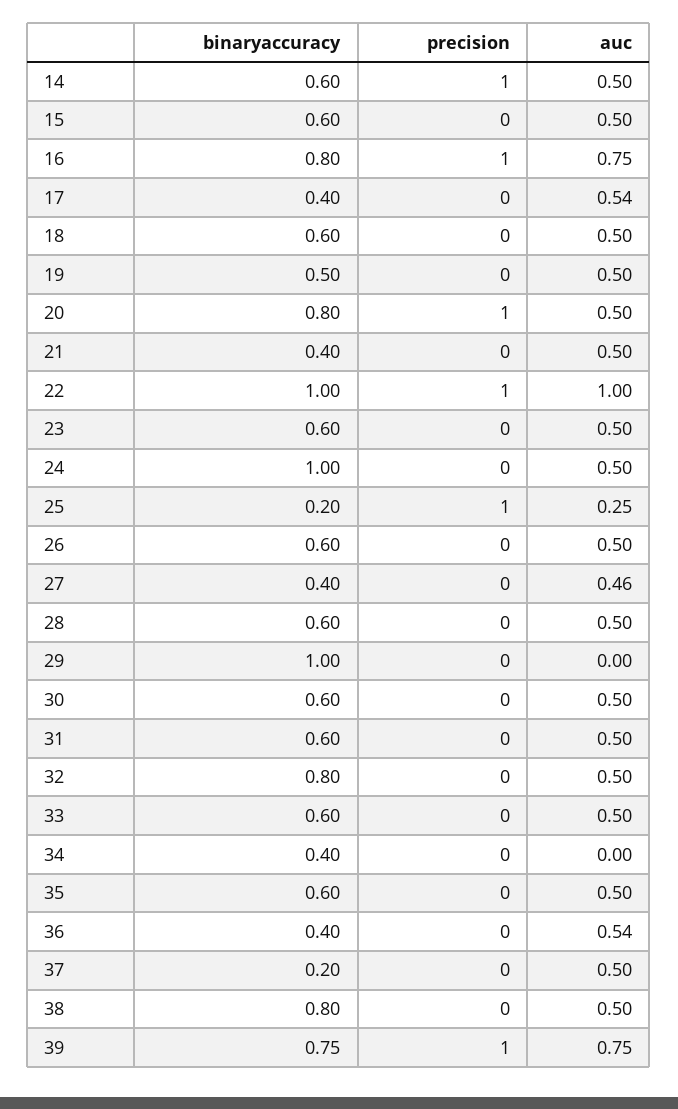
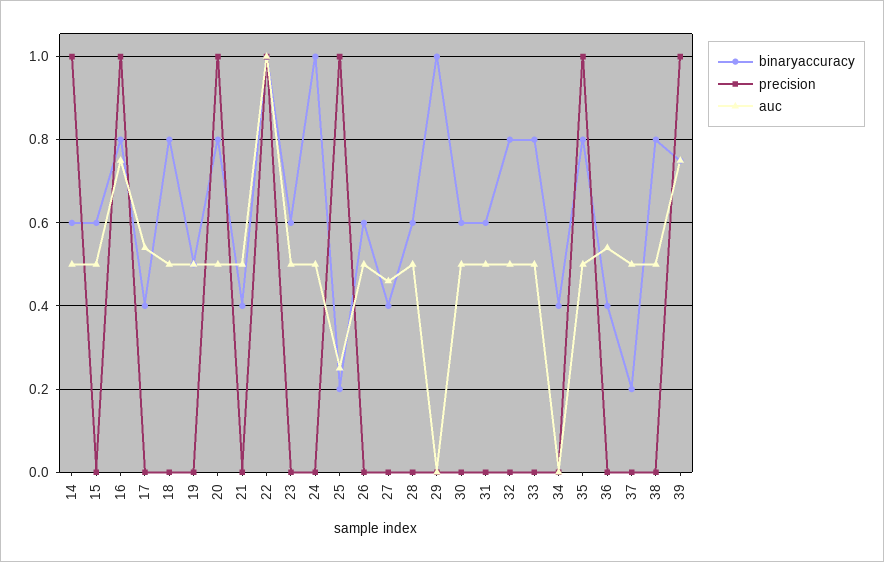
  {
    "binaryaccuracy": {
      "14": 0.6,
      "15": 0.6,
      "16": 0.8,
      "17": 0.4,
-     "18": 0.6,
+     "18": 0.8,
      "19": 0.5,
      "20": 0.8,
      "21": 0.4,
      "22": 1,
      "23": 0.6,
      "24": 1,
      "25": 0.2,
      "26": 0.6,
      "27": 0.4,
      "28": 0.6,
      "29": 1,
      "30": 0.6,
      "31": 0.6,
      "32": 0.8,
-     "33": 0.6,
+     "33": 0.8,
      "34": 0.4,
-     "35": 0.6,
+     "35": 0.8,
      "36": 0.4,
      "37": 0.2,
      "38": 0.8,
      "39": 0.75
    },
    "precision": {
      "14": 1,
      "15": 0,
      "16": 1,
      "17": 0,
      "18": 0,
      "19": 0,
      "20": 1,
      "21": 0,
      "22": 1,
      "23": 0,
      "24": 0,
      "25": 1,
      "26": 0,
      "27": 0,
      "28": 0,
      "29": 0,
      "30": 0,
      "31": 0,
      "32": 0,
      "33": 0,
      "34": 0,
-     "35": 0,
+     "35": 1,
      "36": 0,
      "37": 0,
      "38": 0,
      "39": 1
    },
    "auc": {
      "14": 0.5,
      "15": 0.5,
      "16": 0.75,
      "17": 0.54,
      "18": 0.5,
      "19": 0.5,
      "20": 0.5,
      "21": 0.5,
      "22": 1,
      "23": 0.5,
      "24": 0.5,
      "25": 0.25,
      "26": 0.5,
      "27": 0.46,
      "28": 0.5,
      "29": 0,
      "30": 0.5,
      "31": 0.5,
      "32": 0.5,
      "33": 0.5,
      "34": 0,
      "35": 0.5,
      "36": 0.54,
      "37": 0.5,
      "38": 0.5,
      "39": 0.75
    }
  }

